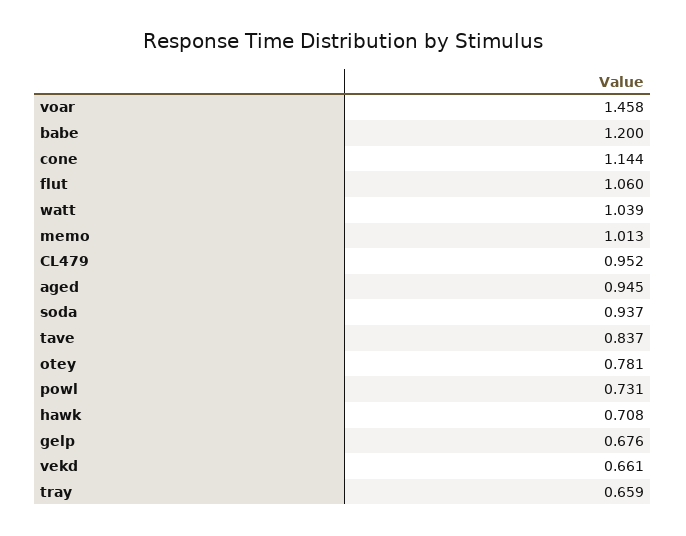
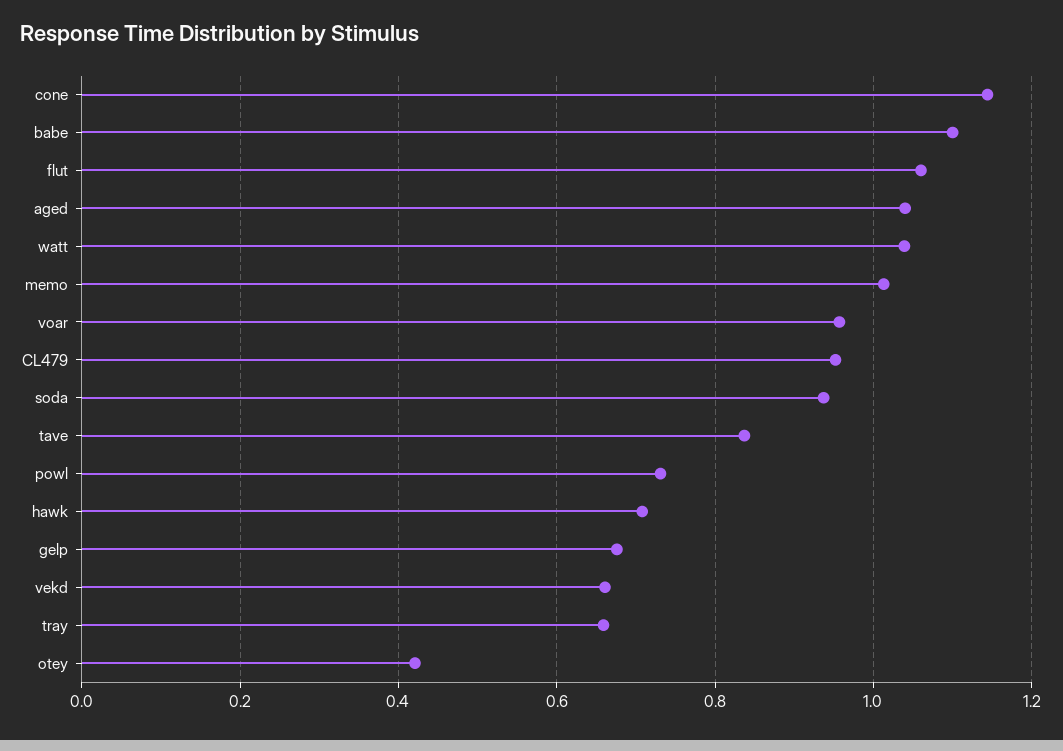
  {
-   "voar": 1.458,
+   "voar": 0.96,
-   "babe": 1.2,
+   "babe": 1.1,
    "cone": 1.144,
    "flut": 1.06,
    "watt": 1.039,
    "memo": 1.013,
    "CL479": 0.952,
-   "aged": 0.945,
+   "aged": 1.04,
    "soda": 0.937,
    "tave": 0.837,
-   "otey": 0.781,
+   "otey": 0.42,
    "powl": 0.731,
    "hawk": 0.708,
    "gelp": 0.676,
    "vekd": 0.661,
    "tray": 0.659
  }

